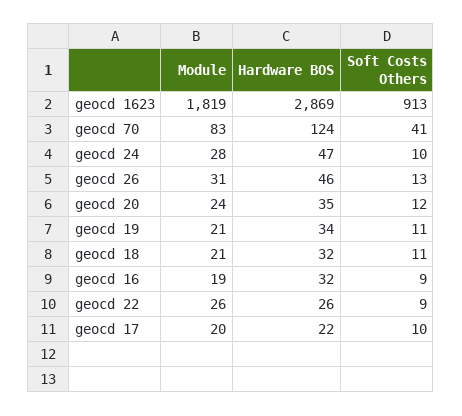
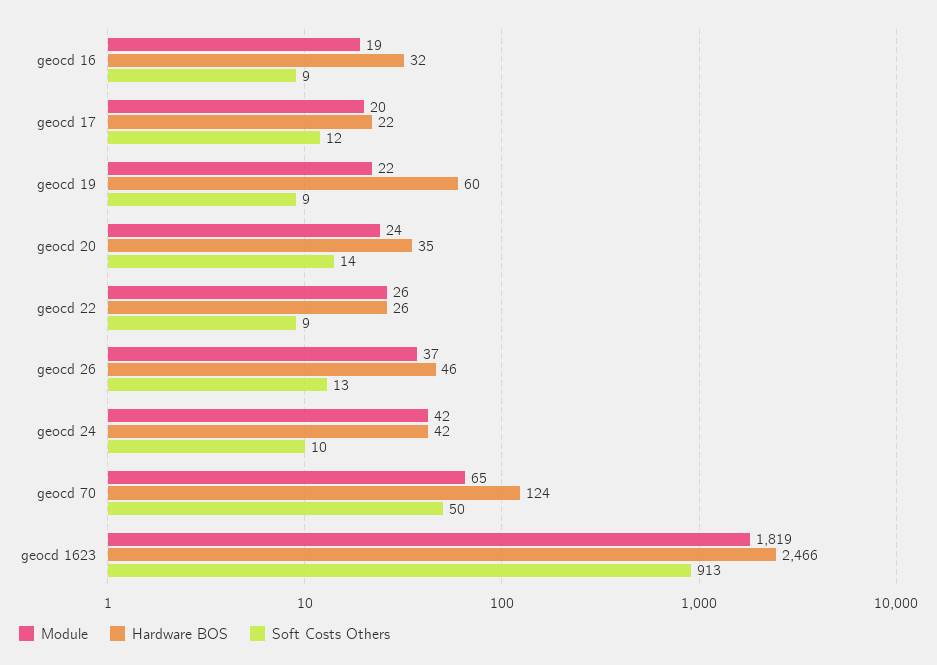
  {
    "Module": {
      "geocd 1623": 1819,
-     "geocd 70": 83,
+     "geocd 70": 65,
-     "geocd 24": 28,
+     "geocd 24": 42,
-     "geocd 26": 31,
+     "geocd 26": 37,
      "geocd 20": 24,
-     "geocd 19": 21,
+     "geocd 19": 22,
-     "geocd 18": 21,
      "geocd 16": 19,
      "geocd 22": 26,
      "geocd 17": 20
    },
    "Hardware BOS": {
-     "geocd 1623": 2869,
+     "geocd 1623": 2466,
      "geocd 70": 124,
-     "geocd 24": 47,
+     "geocd 24": 42,
      "geocd 26": 46,
      "geocd 20": 35,
-     "geocd 19": 34,
+     "geocd 19": 60,
-     "geocd 18": 32,
      "geocd 16": 32,
      "geocd 22": 26,
      "geocd 17": 22
    },
    "Soft Costs Others": {
      "geocd 1623": 913,
-     "geocd 70": 41,
+     "geocd 70": 50,
      "geocd 24": 10,
      "geocd 26": 13,
-     "geocd 20": 12,
+     "geocd 20": 14,
-     "geocd 19": 11,
+     "geocd 19": 9,
-     "geocd 18": 11,
      "geocd 16": 9,
      "geocd 22": 9,
-     "geocd 17": 10
+     "geocd 17": 12
    }
  }

